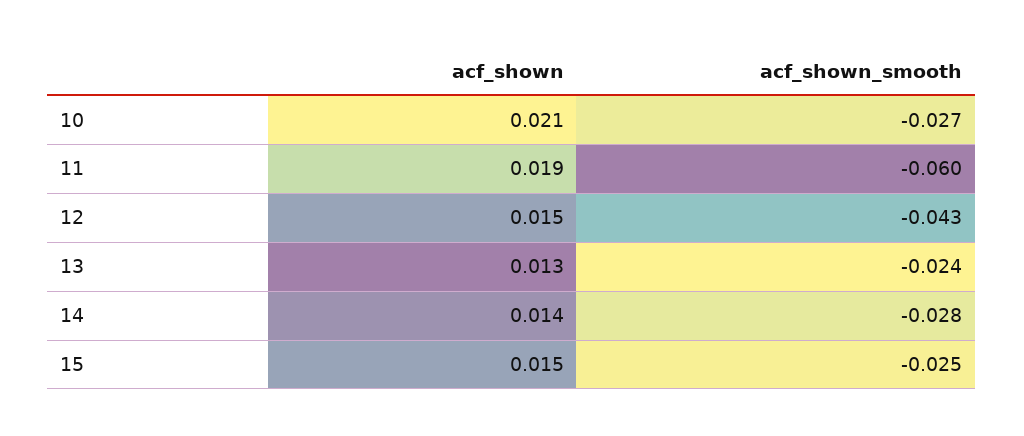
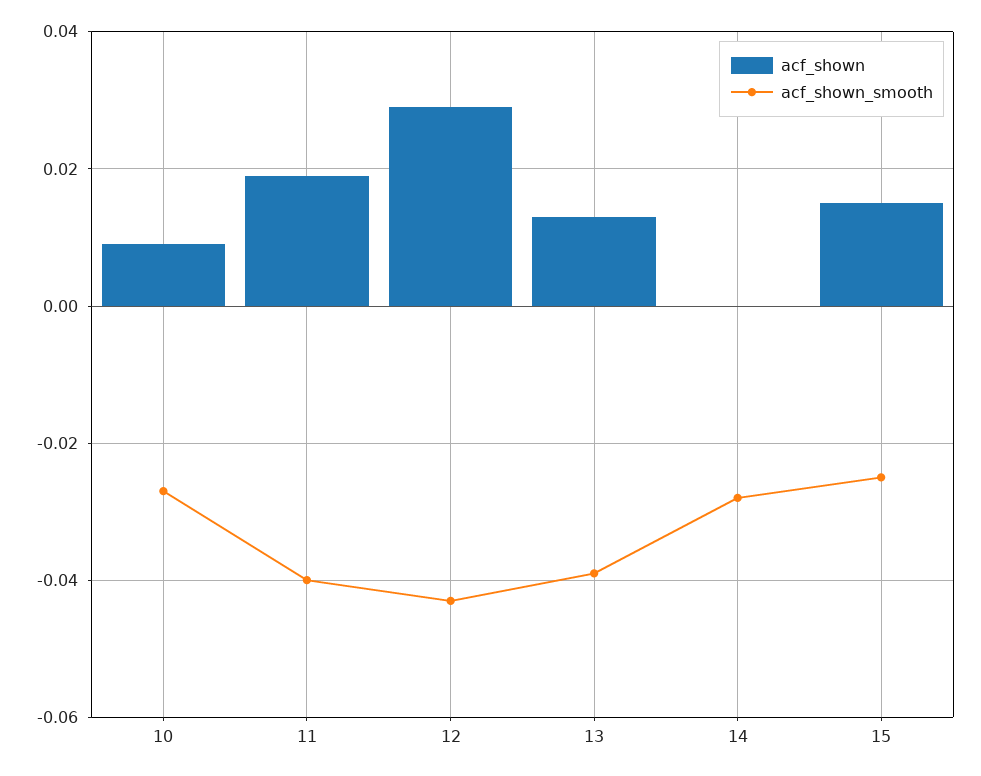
  {
    "acf_shown": {
-     "10": 0.021,
+     "10": 0.01,
      "11": 0.019,
-     "12": 0.015,
+     "12": 0.03,
      "13": 0.013,
-     "14": 0.014,
+     "14": 0,
      "15": 0.015
    },
    "acf_shown_smooth": {
      "10": -0.027,
-     "11": -0.06,
+     "11": -0.04,
      "12": -0.043,
-     "13": -0.024,
+     "13": -0.04,
      "14": -0.028,
      "15": -0.025
    }
  }

